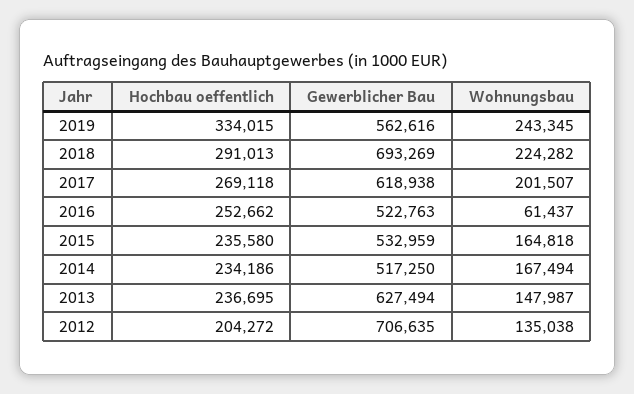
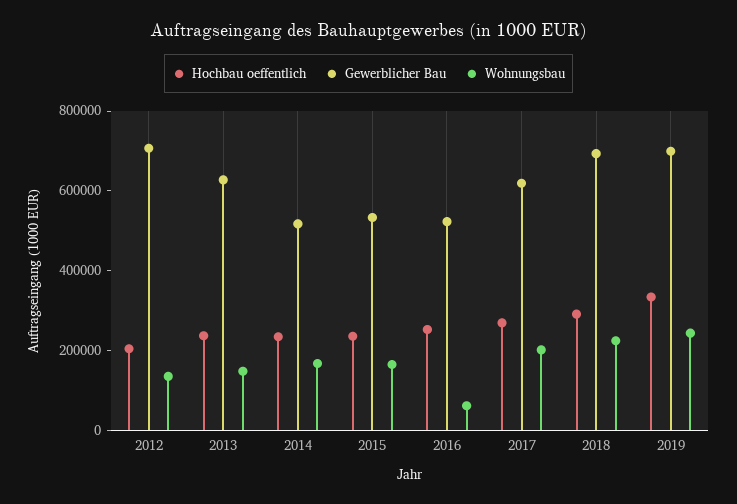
  {
    "Hochbau oeffentlich": {
      "2019": 334015,
      "2018": 291013,
      "2017": 269118,
      "2016": 252662,
      "2015": 235580,
      "2014": 234186,
      "2013": 236695,
      "2012": 204272
    },
    "Gewerblicher Bau": {
-     "2019": 562616,
+     "2019": 700000,
      "2018": 693269,
      "2017": 618938,
      "2016": 522763,
      "2015": 532959,
      "2014": 517250,
      "2013": 627494,
      "2012": 706635
    },
    "Wohnungsbau": {
      "2019": 243345,
      "2018": 224282,
      "2017": 201507,
      "2016": 61437,
      "2015": 164818,
      "2014": 167494,
      "2013": 147987,
      "2012": 135038
    }
  }

